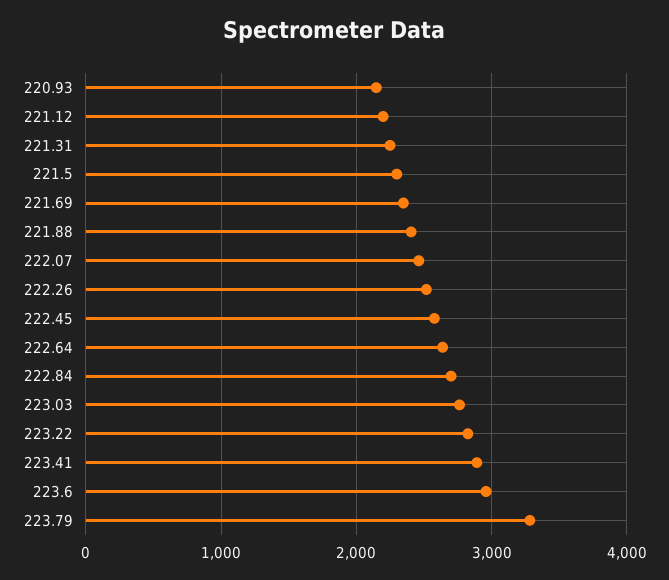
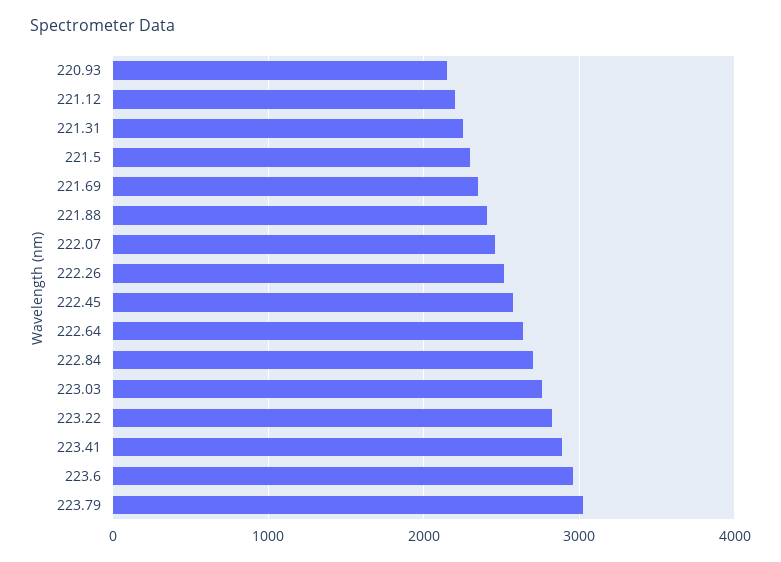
  {
    "220.93": 2100,
    "221.12": 2200,
    "221.31": 2200,
    "221.5": 2300,
    "221.69": 2300,
    "221.88": 2400,
    "222.07": 2500,
    "222.26": 2500,
    "222.45": 2600,
    "222.64": 2600,
    "222.84": 2700,
    "223.03": 2800,
    "223.22": 2800,
    "223.41": 2900,
    "223.6": 3000,
-   "223.79": 3300
+   "223.79": 3000
  }

